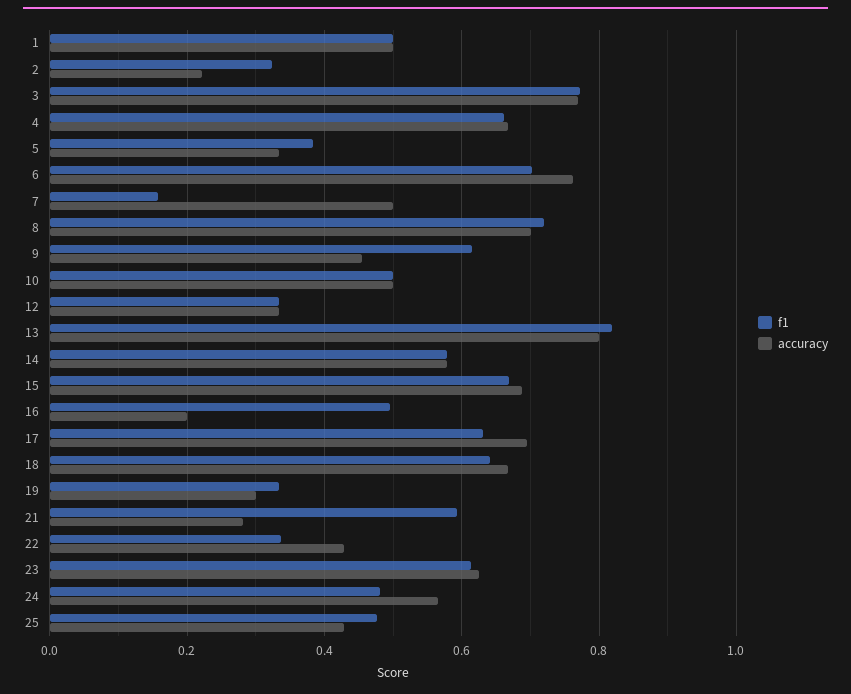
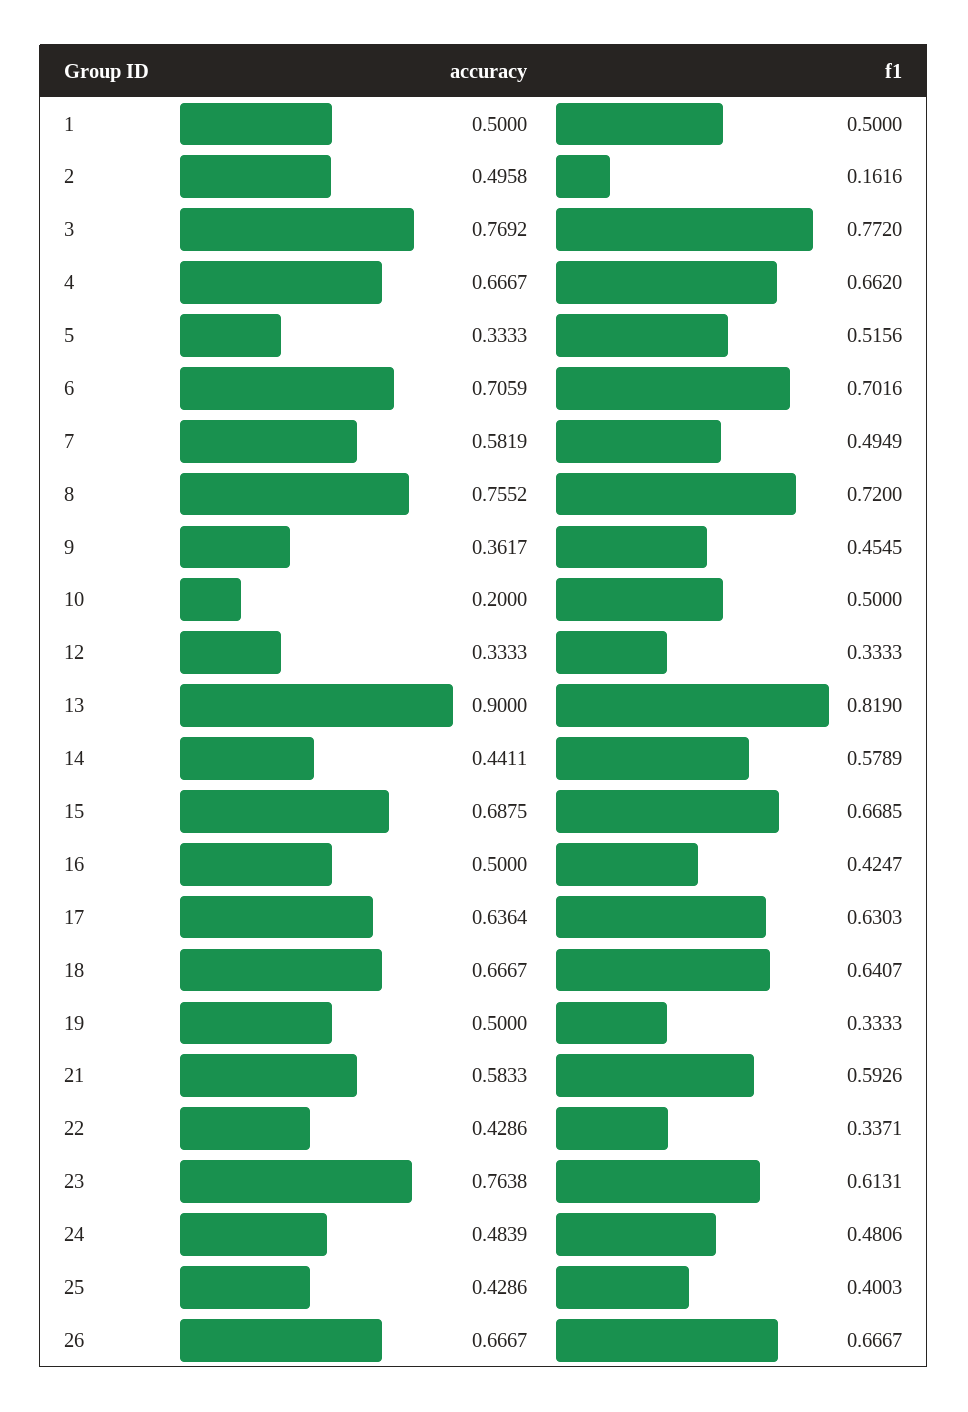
  {
    "f1": {
      "1": 0.5,
-     "2": 0.32,
+     "2": 0.1616,
      "3": 0.772,
      "4": 0.662,
-     "5": 0.38,
+     "5": 0.5156,
      "6": 0.7016,
-     "7": 0.16,
+     "7": 0.4949,
      "8": 0.72,
-     "9": 0.62,
+     "9": 0.4545,
      "10": 0.5,
      "12": 0.3333,
      "13": 0.819,
      "14": 0.5789,
      "15": 0.6685,
-     "16": 0.5,
+     "16": 0.4247,
      "17": 0.6303,
      "18": 0.6407,
      "19": 0.3333,
      "21": 0.5926,
      "22": 0.3371,
      "23": 0.6131,
      "24": 0.4806,
-     "25": 0.48
+     "25": 0.4003,
+     "26": 0.6667
    },
    "accuracy": {
      "1": 0.5,
-     "2": 0.22,
+     "2": 0.4958,
      "3": 0.7692,
      "4": 0.6667,
      "5": 0.3333,
-     "6": 0.76,
+     "6": 0.7059,
-     "7": 0.5,
+     "7": 0.5819,
-     "8": 0.7,
+     "8": 0.7552,
-     "9": 0.46,
+     "9": 0.3617,
-     "10": 0.5,
+     "10": 0.2,
      "12": 0.3333,
-     "13": 0.8,
+     "13": 0.9,
-     "14": 0.58,
+     "14": 0.4411,
      "15": 0.6875,
-     "16": 0.2,
+     "16": 0.5,
-     "17": 0.7,
+     "17": 0.6364,
      "18": 0.6667,
-     "19": 0.3,
+     "19": 0.5,
-     "21": 0.28,
+     "21": 0.5833,
      "22": 0.4286,
-     "23": 0.62,
+     "23": 0.7638,
-     "24": 0.56,
+     "24": 0.4839,
-     "25": 0.4286
+     "25": 0.4286,
+     "26": 0.6667
    }
  }

